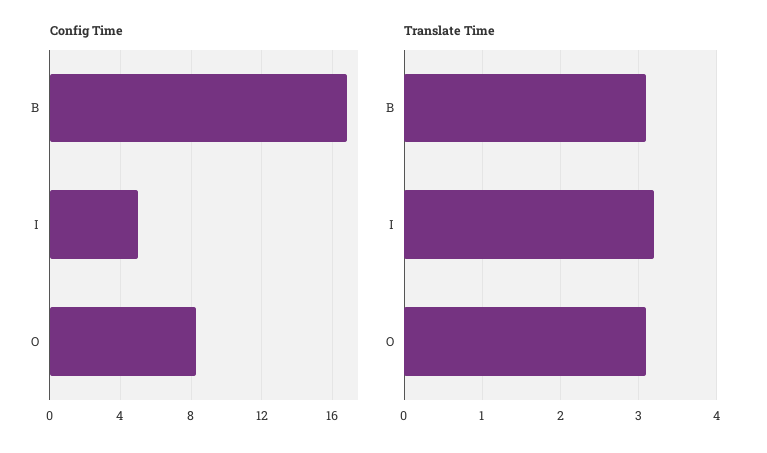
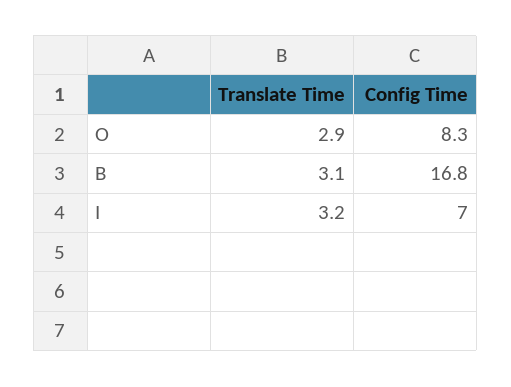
  {
    "Config Time": {
      "B": 16.8,
-     "I": 5,
+     "I": 7,
      "O": 8.3
    },
    "Translate Time": {
      "B": 3.1,
      "I": 3.2,
-     "O": 3.1
+     "O": 2.9
    }
  }

